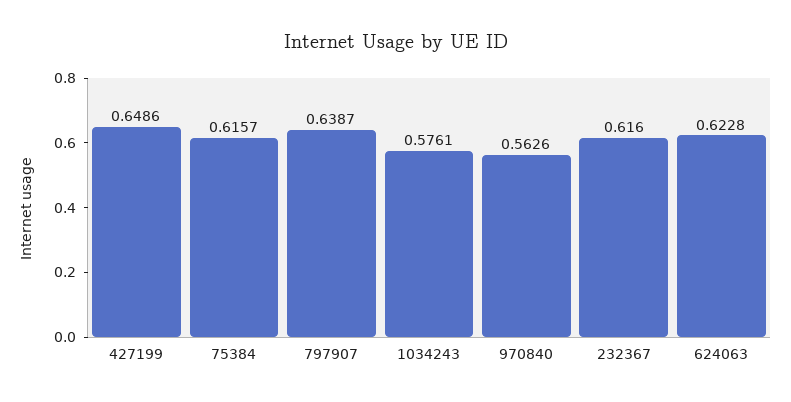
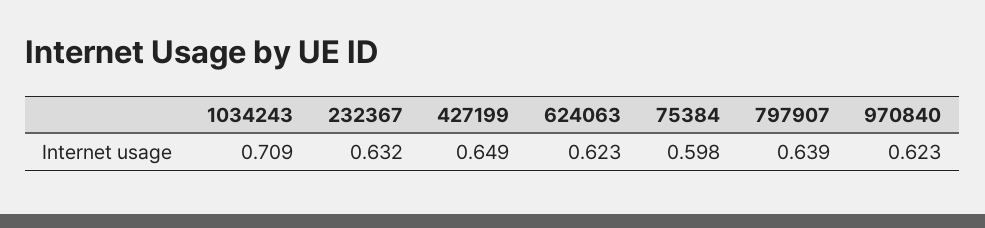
  {
    "427199": 0.6486,
-   "75384": 0.6157,
+   "75384": 0.598,
    "797907": 0.6387,
-   "1034243": 0.5761,
+   "1034243": 0.709,
-   "970840": 0.5626,
+   "970840": 0.623,
-   "232367": 0.616,
+   "232367": 0.632,
    "624063": 0.6228
  }

